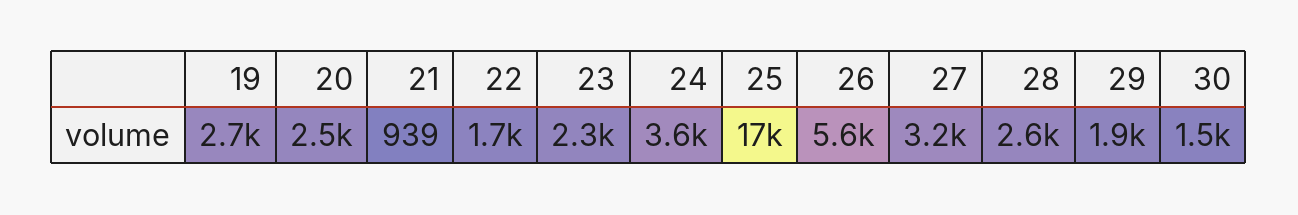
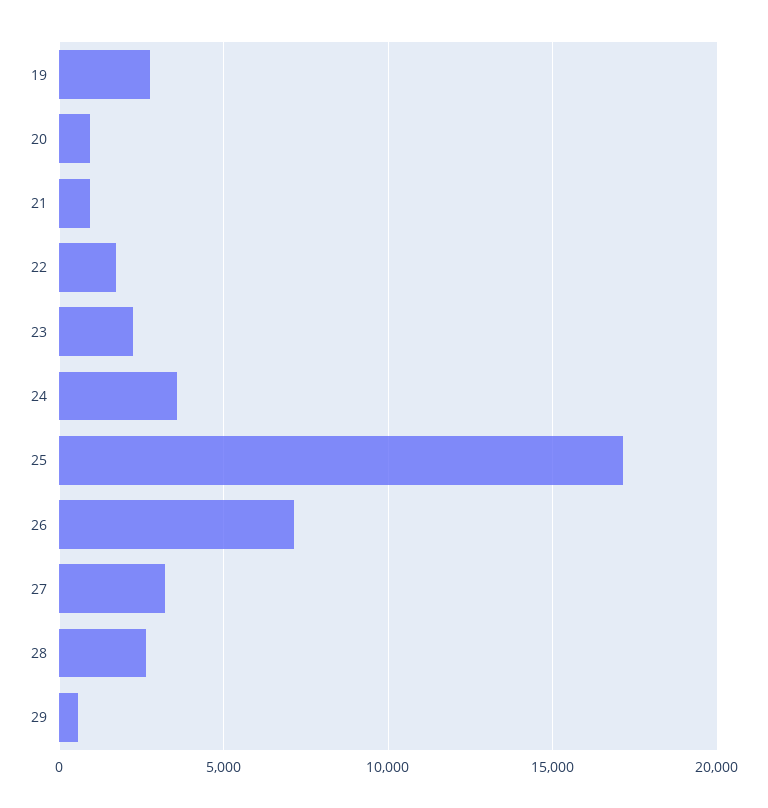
  {
    "19": 2700,
-   "20": 2500,
+   "20": 1000,
    "21": 939,
    "22": 1700,
    "23": 2300,
    "24": 3600,
    "25": 17000,
-   "26": 5600,
+   "26": 7000,
    "27": 3200,
    "28": 2600,
-   "29": 1900,
+   "29": 500
-   "30": 1500
  }

